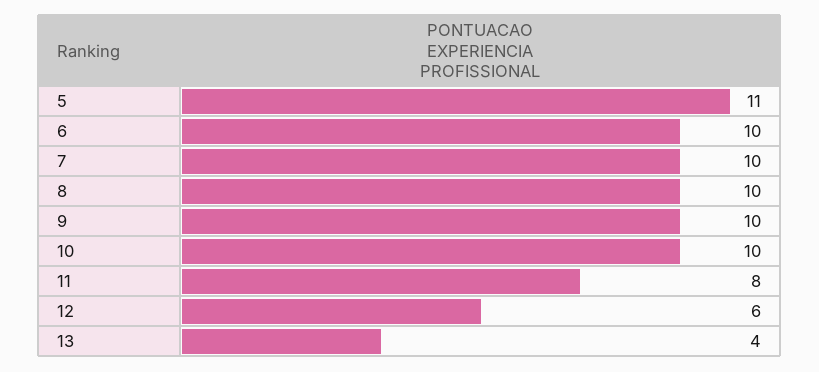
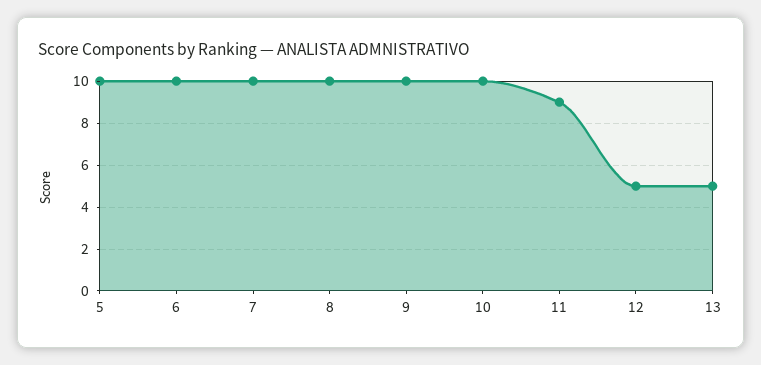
  {
-   "5": 11,
+   "5": 10,
    "6": 10,
    "7": 10,
    "8": 10,
    "9": 10,
    "10": 10,
-   "11": 8,
+   "11": 9,
-   "12": 6,
+   "12": 5,
-   "13": 4
+   "13": 5
  }

